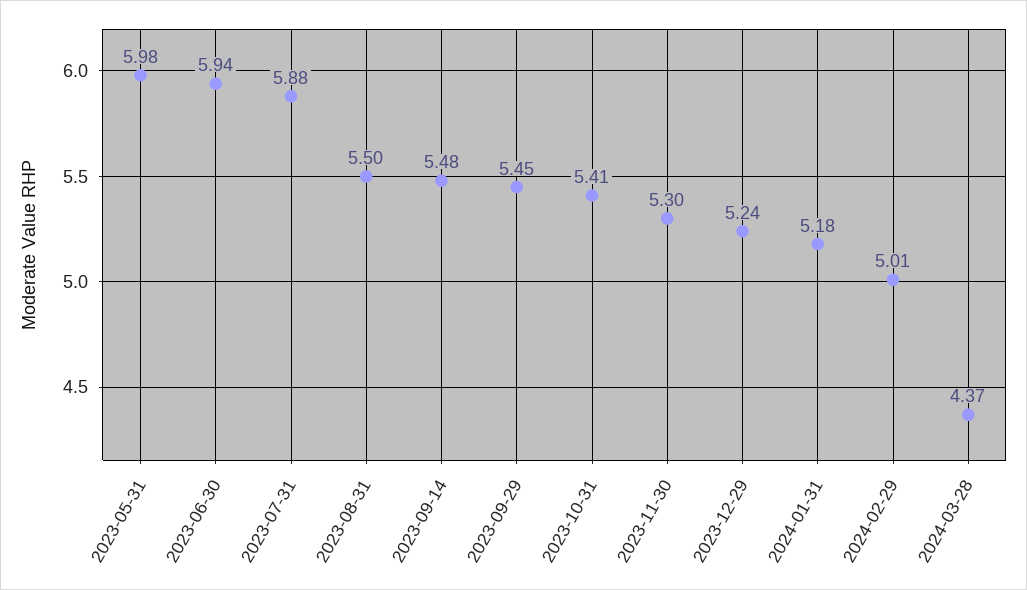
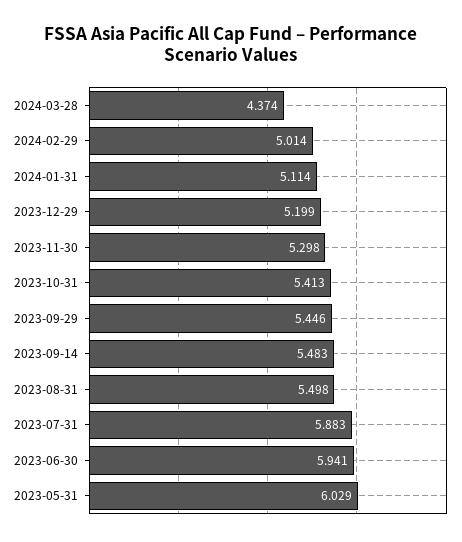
  {
-   "2023-05-31": 5.98,
+   "2023-05-31": 6.029,
    "2023-06-30": 5.941,
    "2023-07-31": 5.883,
    "2023-08-31": 5.498,
    "2023-09-14": 5.483,
    "2023-09-29": 5.446,
    "2023-10-31": 5.413,
    "2023-11-30": 5.298,
-   "2023-12-29": 5.24,
+   "2023-12-29": 5.199,
-   "2024-01-31": 5.18,
+   "2024-01-31": 5.114,
    "2024-02-29": 5.014,
    "2024-03-28": 4.374
  }

